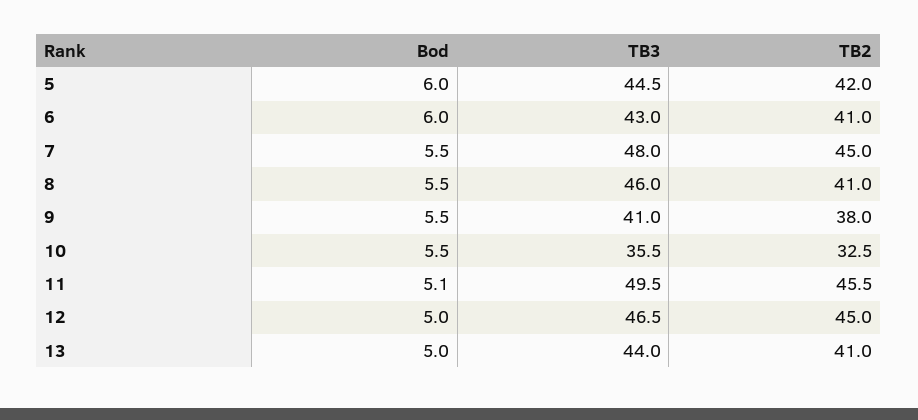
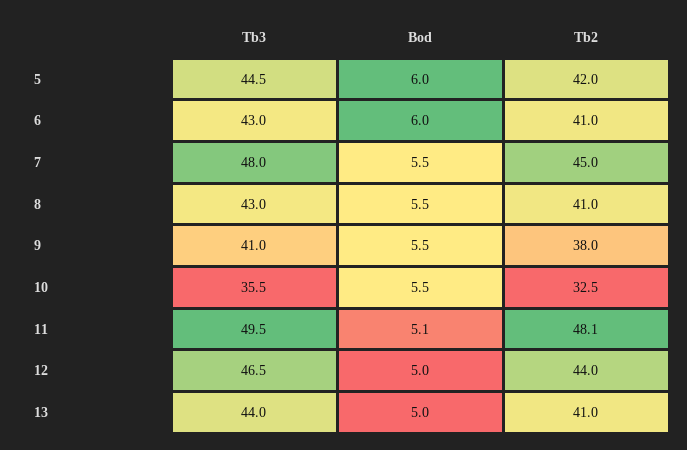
  {
    "Bod": {
      "5": 6,
      "6": 6,
      "7": 5.5,
      "8": 5.5,
      "9": 5.5,
      "10": 5.5,
      "11": 5.1,
      "12": 5,
      "13": 5
    },
    "TB3": {
      "5": 44.5,
      "6": 43,
      "7": 48,
-     "8": 46,
+     "8": 43,
      "9": 41,
      "10": 35.5,
      "11": 49.5,
      "12": 46.5,
      "13": 44
    },
    "TB2": {
      "5": 42,
      "6": 41,
      "7": 45,
      "8": 41,
      "9": 38,
      "10": 32.5,
-     "11": 45.5,
+     "11": 48.1,
-     "12": 45,
+     "12": 44,
      "13": 41
    }
  }

